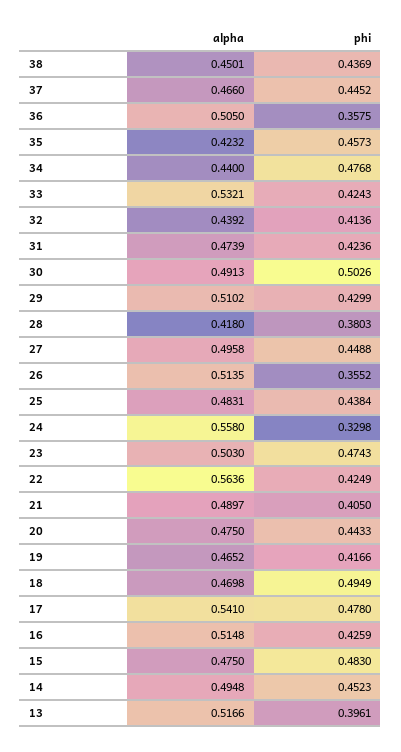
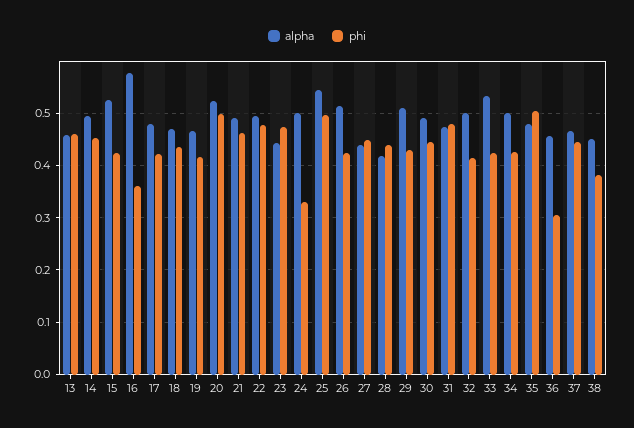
  {
    "alpha": {
      "38": 0.4501,
      "37": 0.466,
-     "36": 0.505,
+     "36": 0.46,
-     "35": 0.4232,
+     "35": 0.48,
-     "34": 0.44,
+     "34": 0.5,
      "33": 0.5321,
-     "32": 0.4392,
+     "32": 0.5,
      "31": 0.4739,
      "30": 0.4913,
      "29": 0.5102,
      "28": 0.418,
-     "27": 0.4958,
+     "27": 0.44,
      "26": 0.5135,
-     "25": 0.4831,
+     "25": 0.54,
-     "24": 0.558,
+     "24": 0.5,
-     "23": 0.503,
+     "23": 0.44,
-     "22": 0.5636,
+     "22": 0.5,
      "21": 0.4897,
-     "20": 0.475,
+     "20": 0.52,
      "19": 0.4652,
      "18": 0.4698,
-     "17": 0.541,
+     "17": 0.48,
-     "16": 0.5148,
+     "16": 0.58,
-     "15": 0.475,
+     "15": 0.52,
      "14": 0.4948,
-     "13": 0.5166
+     "13": 0.46
    },
    "phi": {
-     "38": 0.4369,
+     "38": 0.38,
      "37": 0.4452,
-     "36": 0.3575,
+     "36": 0.3,
-     "35": 0.4573,
+     "35": 0.5,
-     "34": 0.4768,
+     "34": 0.42,
      "33": 0.4243,
      "32": 0.4136,
-     "31": 0.4236,
+     "31": 0.48,
-     "30": 0.5026,
+     "30": 0.44,
      "29": 0.4299,
-     "28": 0.3803,
+     "28": 0.44,
      "27": 0.4488,
-     "26": 0.3552,
+     "26": 0.42,
-     "25": 0.4384,
+     "25": 0.5,
      "24": 0.3298,
      "23": 0.4743,
-     "22": 0.4249,
+     "22": 0.48,
-     "21": 0.405,
+     "21": 0.46,
-     "20": 0.4433,
+     "20": 0.5,
      "19": 0.4166,
-     "18": 0.4949,
+     "18": 0.44,
-     "17": 0.478,
+     "17": 0.42,
-     "16": 0.4259,
+     "16": 0.36,
-     "15": 0.483,
+     "15": 0.42,
      "14": 0.4523,
-     "13": 0.3961
+     "13": 0.46
    }
  }

